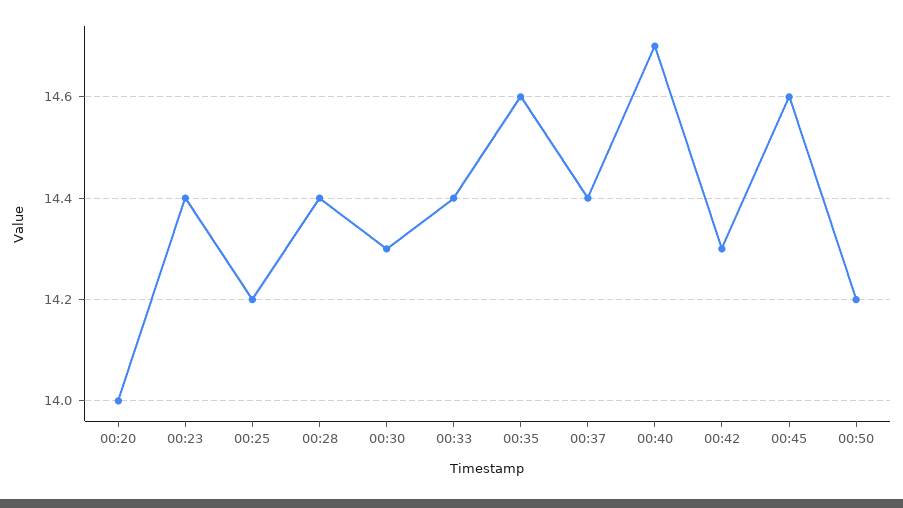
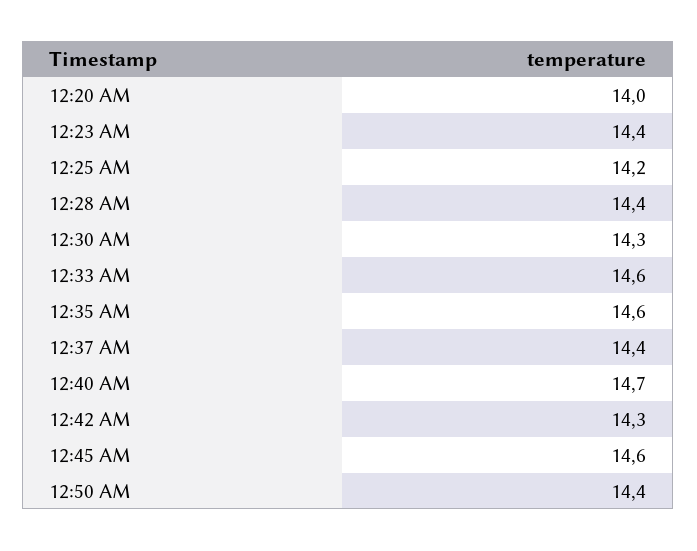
  {
    "00:20": 14,
    "00:23": 14.4,
    "00:25": 14.2,
    "00:28": 14.4,
    "00:30": 14.3,
-   "00:33": 14.4,
+   "00:33": 14.6,
    "00:35": 14.6,
    "00:37": 14.4,
    "00:40": 14.7,
    "00:42": 14.3,
    "00:45": 14.6,
-   "00:50": 14.2
+   "00:50": 14.4
  }

